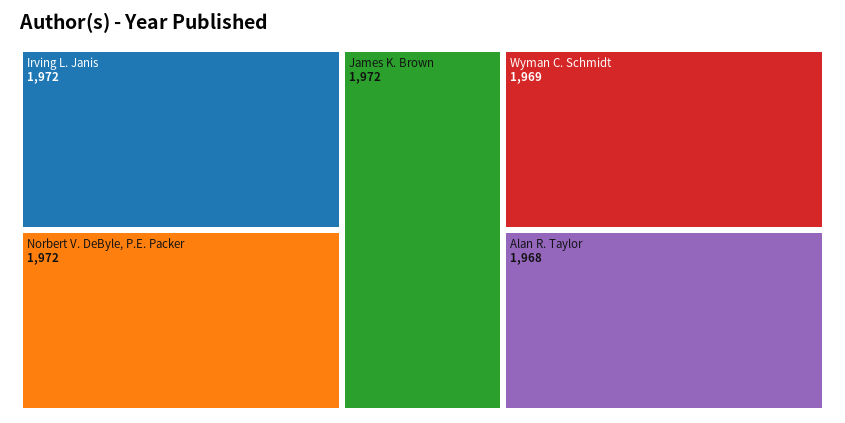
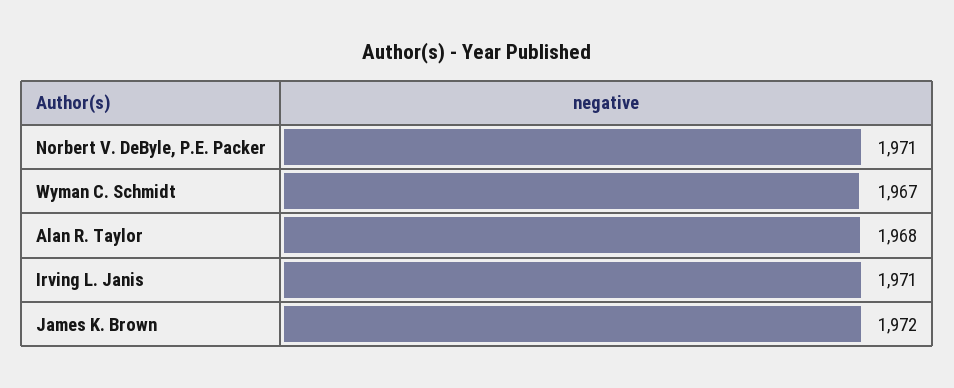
  {
-   "Irving L. Janis": 1972,
+   "Irving L. Janis": 1971,
-   "Norbert V. DeByle, P.E. Packer": 1972,
+   "Norbert V. DeByle, P.E. Packer": 1971,
    "James K. Brown": 1972,
-   "Wyman C. Schmidt": 1969,
+   "Wyman C. Schmidt": 1967,
    "Alan R. Taylor": 1968
  }

